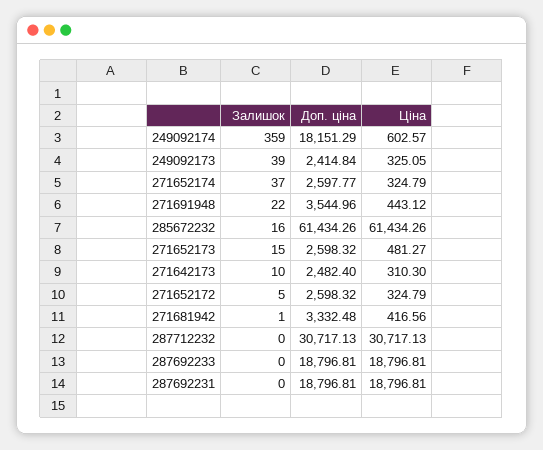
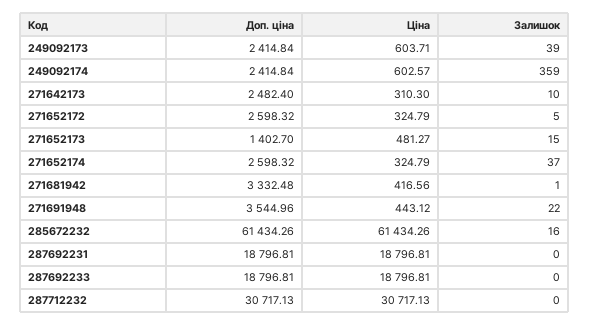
  {
    "Залишок": {
      "249092174": 359,
      "249092173": 39,
      "271652174": 37,
      "271691948": 22,
      "285672232": 16,
      "271652173": 15,
      "271642173": 10,
      "271652172": 5,
      "271681942": 1,
      "287712232": 0,
      "287692233": 0,
      "287692231": 0
    },
    "Доп. ціна": {
-     "249092174": 18151.29,
+     "249092174": 2414.84,
      "249092173": 2414.84,
-     "271652174": 2597.77,
+     "271652174": 2598.32,
      "271691948": 3544.96,
      "285672232": 61434.26,
-     "271652173": 2598.32,
+     "271652173": 1402.7,
      "271642173": 2482.4,
      "271652172": 2598.32,
      "271681942": 3332.48,
      "287712232": 30717.13,
      "287692233": 18796.81,
      "287692231": 18796.81
    },
    "Ціна": {
      "249092174": 602.57,
-     "249092173": 325.05,
+     "249092173": 603.71,
      "271652174": 324.79,
      "271691948": 443.12,
      "285672232": 61434.26,
      "271652173": 481.27,
      "271642173": 310.3,
      "271652172": 324.79,
      "271681942": 416.56,
      "287712232": 30717.13,
      "287692233": 18796.81,
      "287692231": 18796.81
    }
  }

